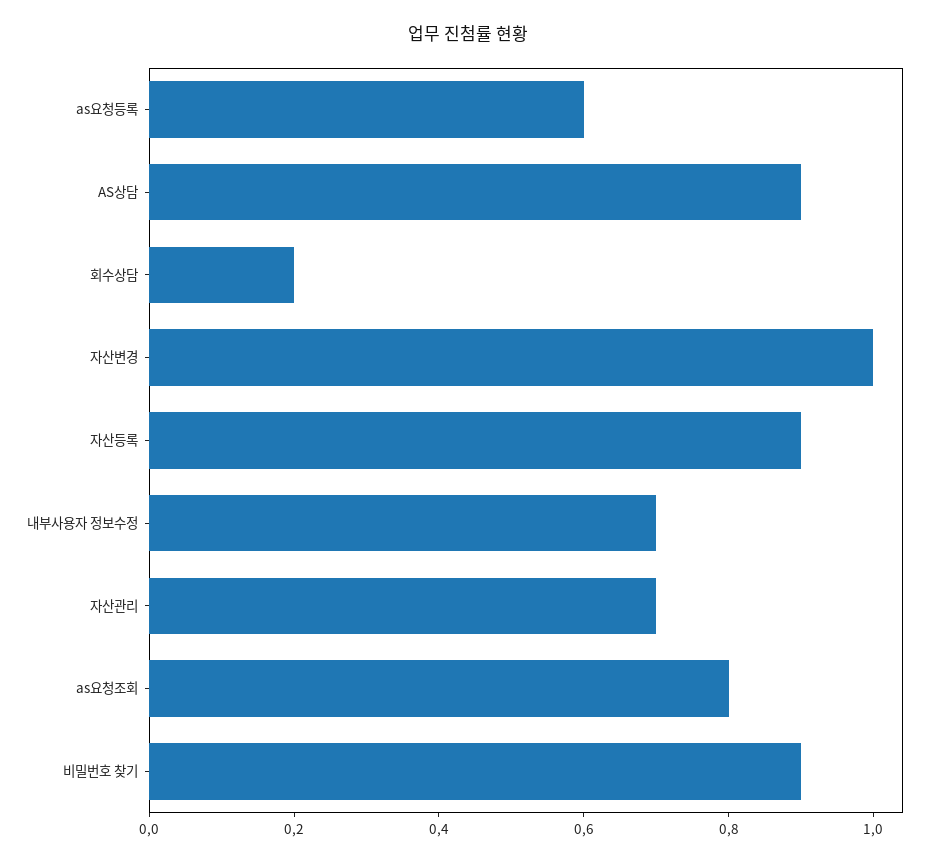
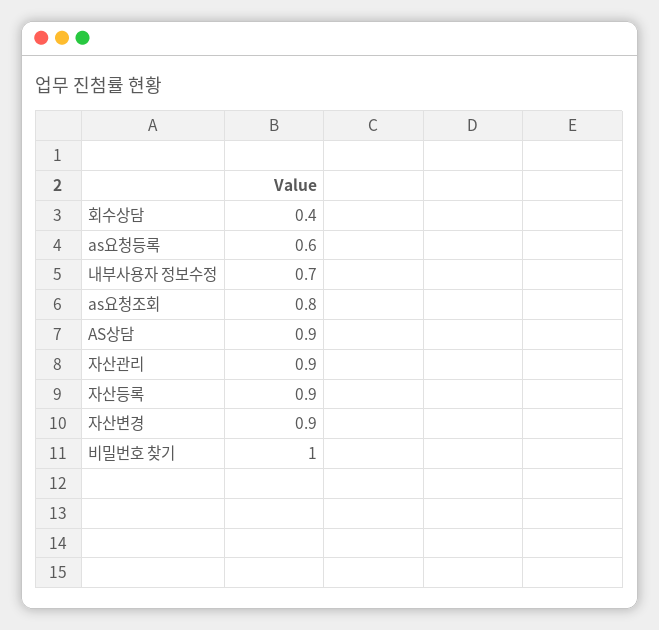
  {
    "as요청등록": 0.6,
    "AS상담": 0.9,
-   "회수상담": 0.2,
+   "회수상담": 0.4,
-   "자산변경": 1,
+   "자산변경": 0.9,
    "자산등록": 0.9,
    "내부사용자 정보수정": 0.7,
-   "자산관리": 0.7,
+   "자산관리": 0.9,
    "as요청조회": 0.8,
-   "비밀번호 찾기": 0.9
+   "비밀번호 찾기": 1
  }

